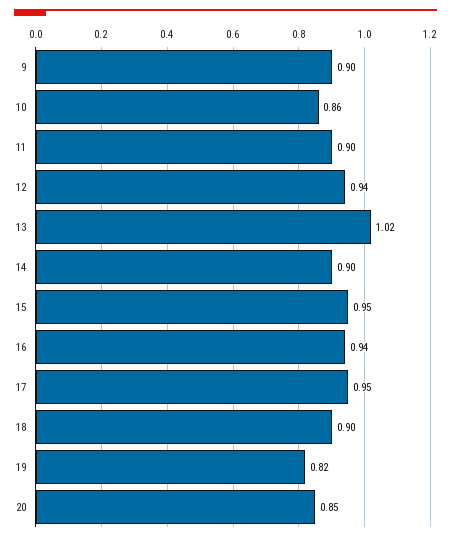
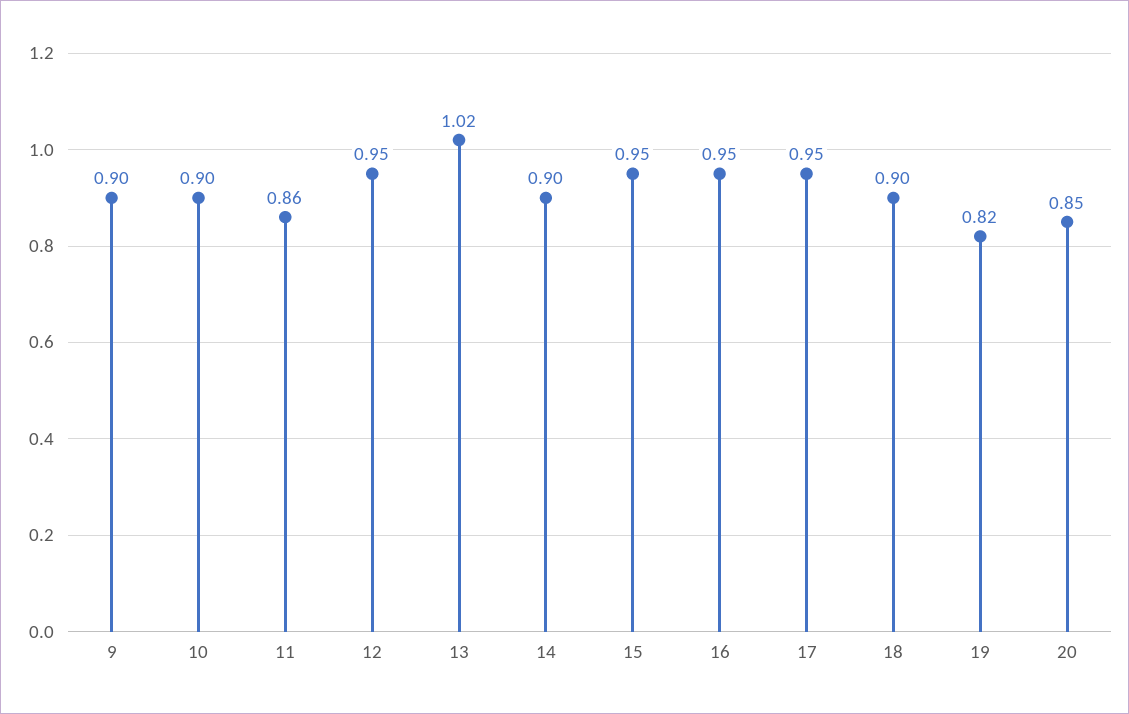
  {
    "9": 0.9,
-   "10": 0.86,
+   "10": 0.9,
-   "11": 0.9,
+   "11": 0.86,
-   "12": 0.94,
+   "12": 0.95,
    "13": 1.02,
    "14": 0.9,
    "15": 0.95,
-   "16": 0.94,
+   "16": 0.95,
    "17": 0.95,
    "18": 0.9,
    "19": 0.82,
    "20": 0.85
  }

